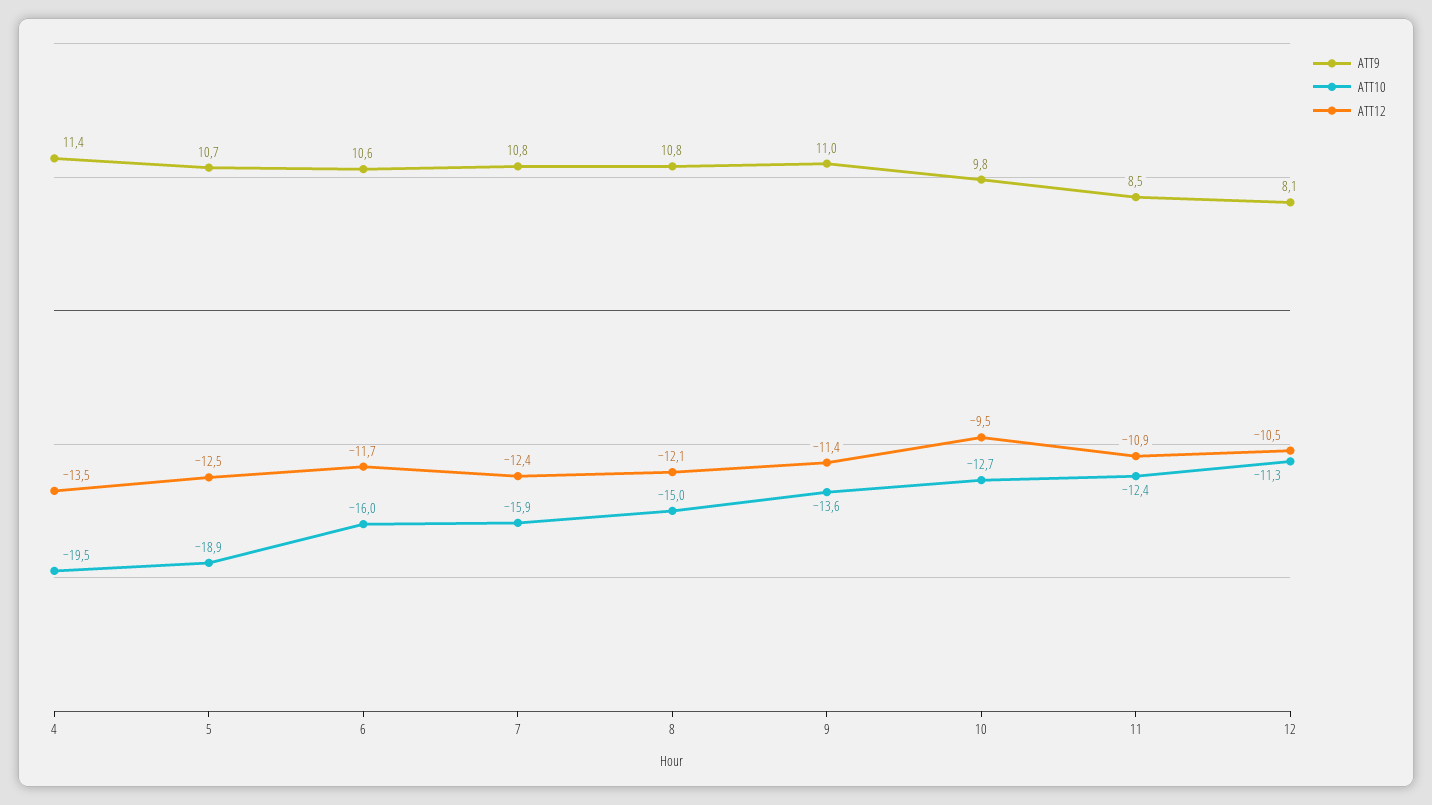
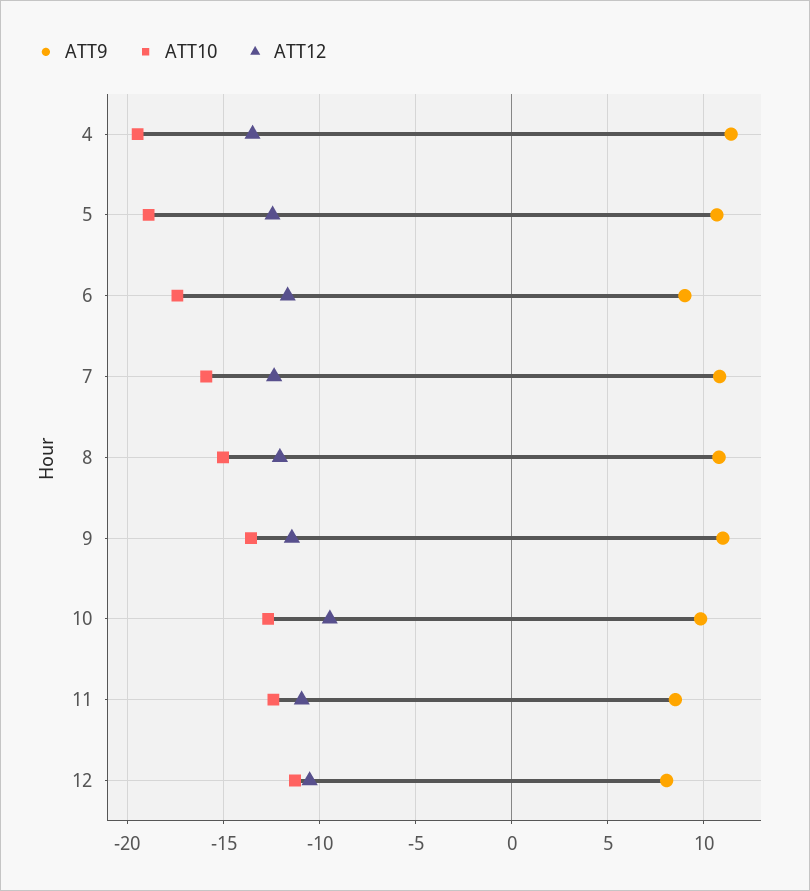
  {
    "ATT9": {
      "4": 11.4,
      "5": 10.7,
-     "6": 10.6,
+     "6": 9,
      "7": 10.8,
      "8": 10.8,
      "9": 11,
      "10": 9.8,
      "11": 8.5,
      "12": 8.1
    },
    "ATT10": {
      "4": -19.5,
      "5": -18.9,
-     "6": -16,
+     "6": -17.5,
      "7": -15.9,
      "8": -15,
      "9": -13.6,
      "10": -12.7,
      "11": -12.4,
      "12": -11.3
    },
    "ATT12": {
      "4": -13.5,
      "5": -12.5,
      "6": -11.7,
      "7": -12.4,
      "8": -12.1,
      "9": -11.4,
      "10": -9.5,
      "11": -10.9,
      "12": -10.5
    }
  }

